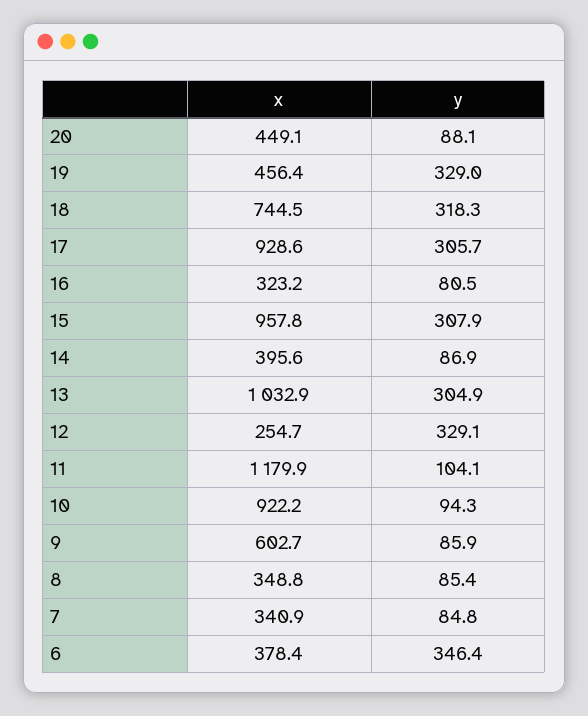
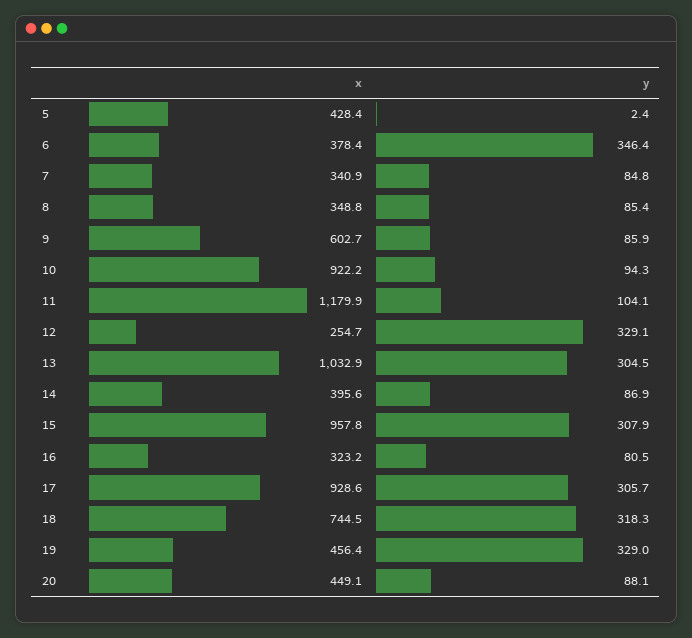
  {
    "x": {
      "20": 449.1,
      "19": 456.4,
      "18": 744.5,
      "17": 928.6,
      "16": 323.2,
      "15": 957.8,
      "14": 395.6,
      "13": 1032.9,
      "12": 254.7,
      "11": 1179.9,
      "10": 922.2,
      "9": 602.7,
      "8": 348.8,
      "7": 340.9,
-     "6": 378.4
+     "6": 378.4,
+     "5": 428.4
    },
    "y": {
      "20": 88.1,
      "19": 329,
      "18": 318.3,
      "17": 305.7,
      "16": 80.5,
      "15": 307.9,
      "14": 86.9,
-     "13": 304.9,
+     "13": 304.5,
      "12": 329.1,
      "11": 104.1,
      "10": 94.3,
      "9": 85.9,
      "8": 85.4,
      "7": 84.8,
-     "6": 346.4
+     "6": 346.4,
+     "5": 2.4
    }
  }

